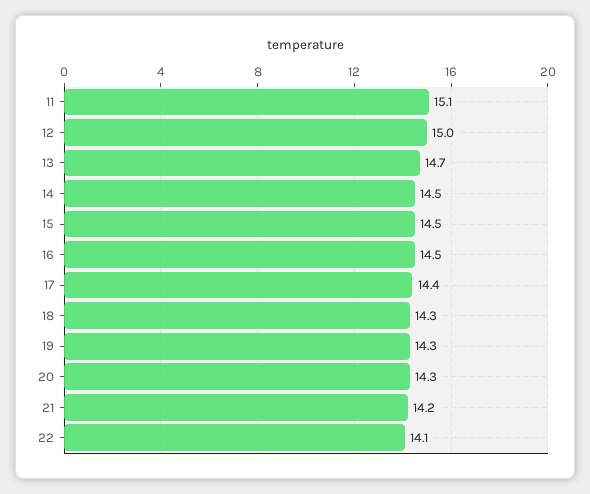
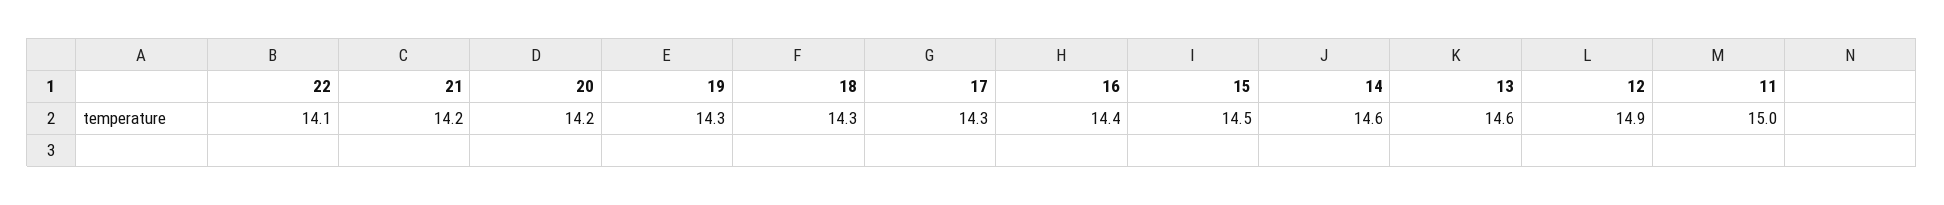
  {
-   "11": 15.1,
+   "11": 15,
-   "12": 15,
+   "12": 14.9,
-   "13": 14.7,
+   "13": 14.6,
-   "14": 14.5,
+   "14": 14.6,
    "15": 14.5,
-   "16": 14.5,
+   "16": 14.4,
-   "17": 14.4,
+   "17": 14.3,
    "18": 14.3,
    "19": 14.3,
-   "20": 14.3,
+   "20": 14.2,
    "21": 14.2,
    "22": 14.1
  }

